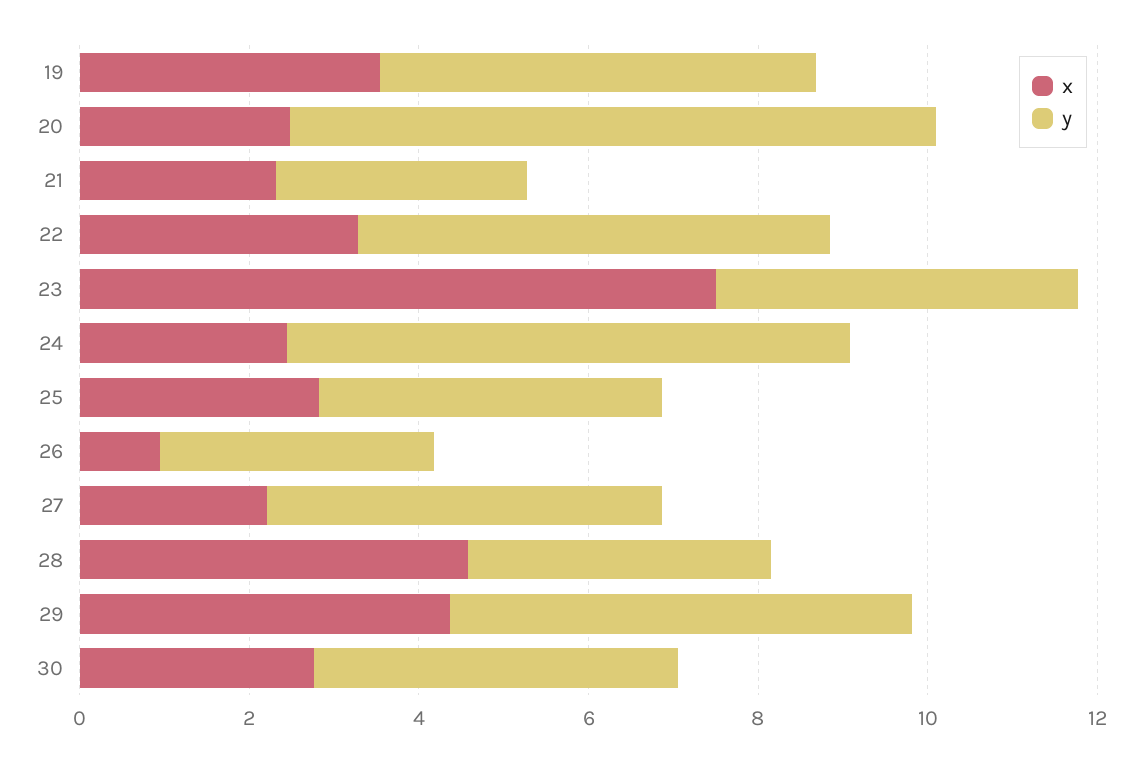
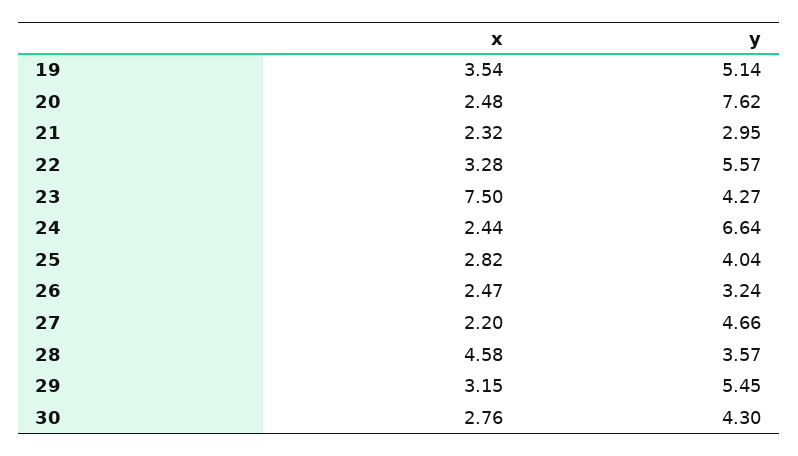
  {
    "x": {
      "19": 3.54,
      "20": 2.48,
      "21": 2.32,
      "22": 3.28,
      "23": 7.5,
      "24": 2.44,
      "25": 2.82,
-     "26": 1,
+     "26": 2.47,
      "27": 2.2,
      "28": 4.58,
-     "29": 4.5,
+     "29": 3.15,
      "30": 2.76
    },
    "y": {
      "19": 5.14,
      "20": 7.62,
      "21": 2.95,
      "22": 5.57,
      "23": 4.27,
      "24": 6.64,
      "25": 4.04,
      "26": 3.24,
      "27": 4.66,
      "28": 3.57,
      "29": 5.45,
      "30": 4.3
    }
  }

